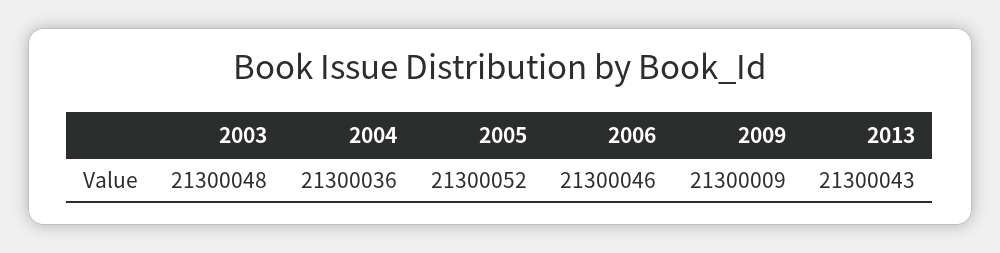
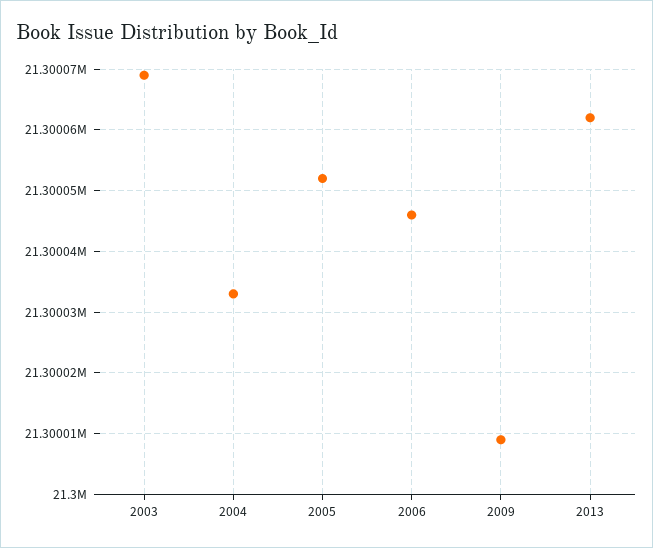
  {
-   "2003": 21300048,
+   "2003": 21300069,
-   "2004": 21300036,
+   "2004": 21300033,
    "2005": 21300052,
    "2006": 21300046,
    "2009": 21300009,
-   "2013": 21300043
+   "2013": 21300062
  }

